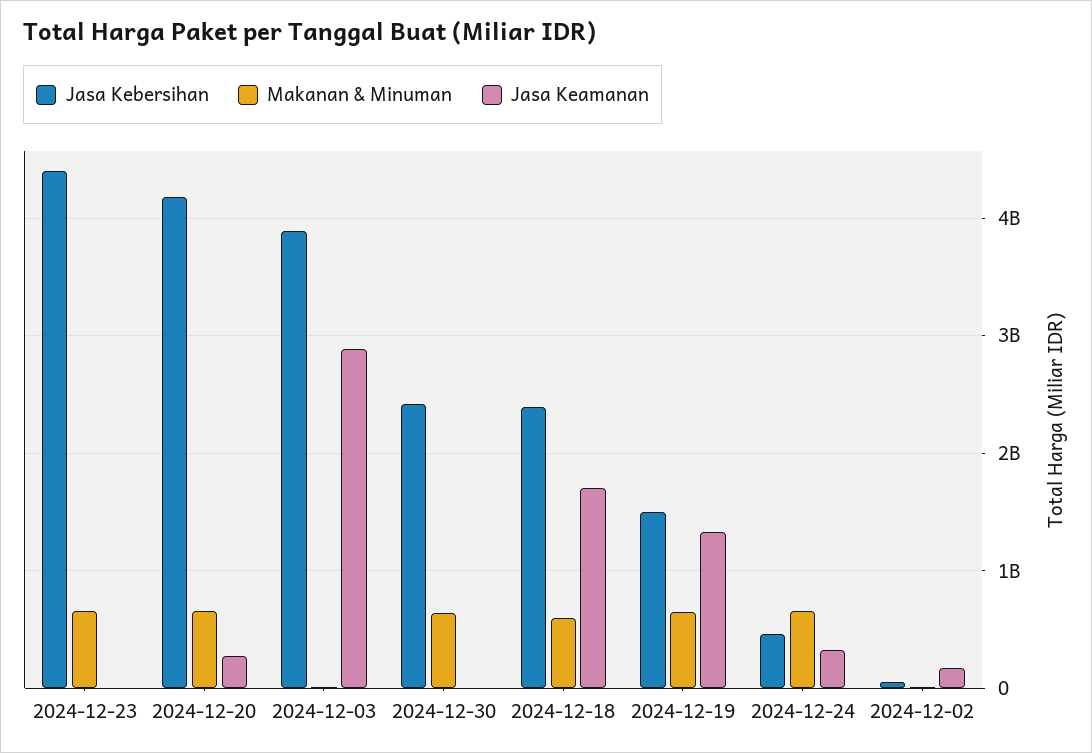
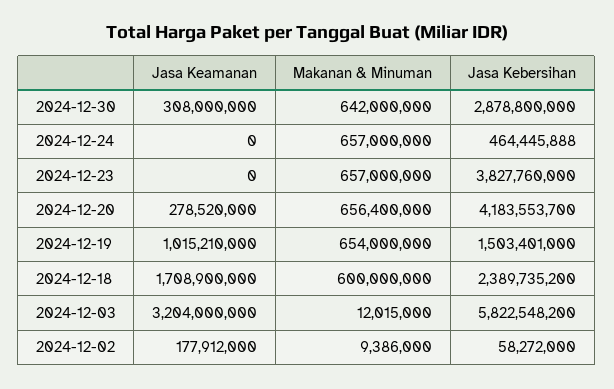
  {
    "Jasa Kebersihan": {
-     "2024-12-23": 4400000000,
+     "2024-12-23": 3827760000,
      "2024-12-20": 4183553700,
-     "2024-12-03": 3900000000,
+     "2024-12-03": 5822548200,
-     "2024-12-30": 2400000000,
+     "2024-12-30": 2878800000,
      "2024-12-18": 2389735200,
      "2024-12-19": 1503401000,
      "2024-12-24": 464445888,
      "2024-12-02": 58272000
    },
    "Makanan & Minuman": {
      "2024-12-23": 657000000,
      "2024-12-20": 656400000,
      "2024-12-03": 12015000,
      "2024-12-30": 642000000,
      "2024-12-18": 600000000,
      "2024-12-19": 654000000,
      "2024-12-24": 657000000,
      "2024-12-02": 9386000
    },
    "Jasa Keamanan": {
      "2024-12-23": 0,
      "2024-12-20": 278520000,
-     "2024-12-03": 2900000000,
+     "2024-12-03": 3204000000,
-     "2024-12-30": 0,
+     "2024-12-30": 308000000,
      "2024-12-18": 1708900000,
-     "2024-12-19": 1300000000,
+     "2024-12-19": 1015210000,
-     "2024-12-24": 300000000,
+     "2024-12-24": 0,
      "2024-12-02": 177912000
    }
  }

